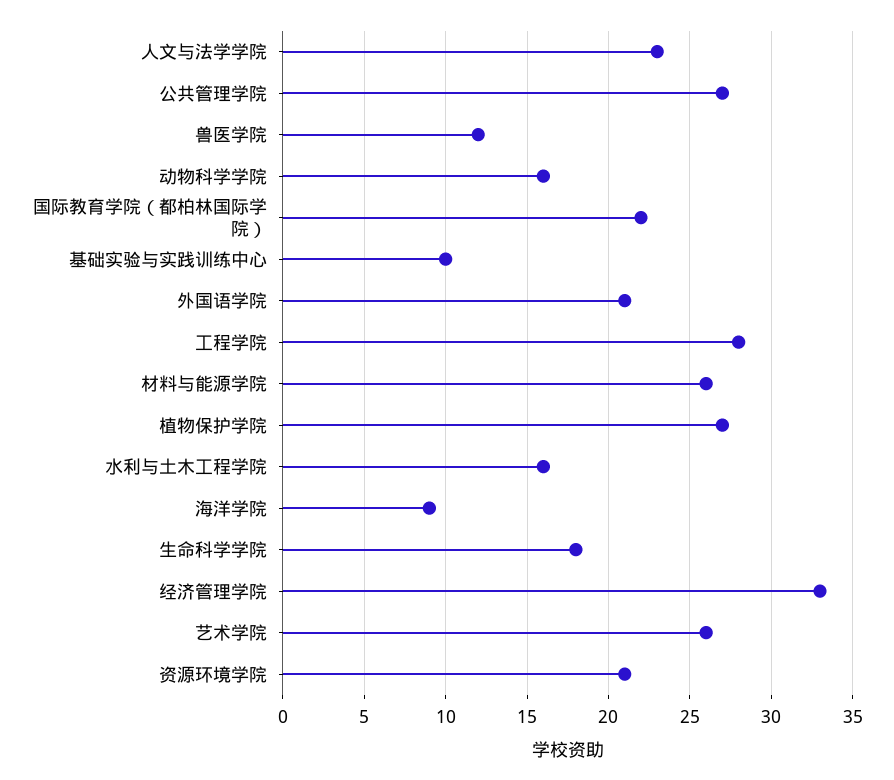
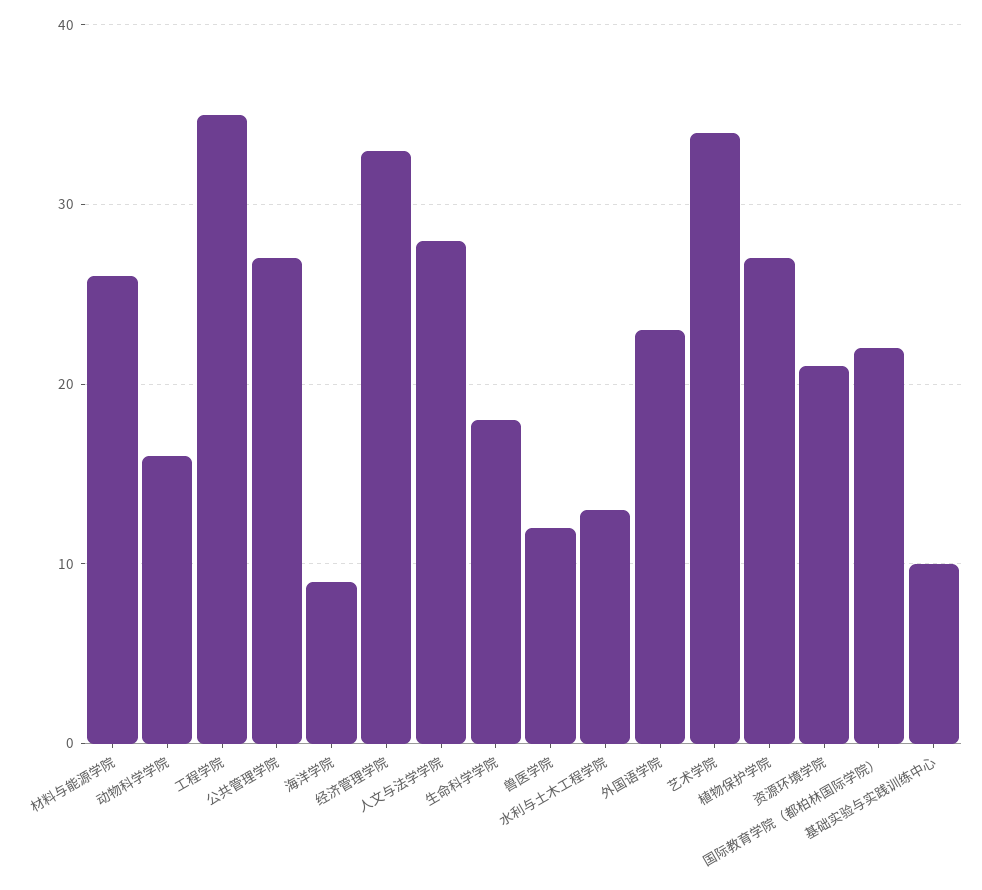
  {
-   "人文与法学学院": 23,
+   "人文与法学学院": 28,
    "公共管理学院": 27,
    "兽医学院": 12,
    "动物科学学院": 16,
    "国际教育学院（都柏林国际学院）": 22,
    "基础实验与实践训练中心": 10,
-   "外国语学院": 21,
+   "外国语学院": 23,
-   "工程学院": 28,
+   "工程学院": 35,
    "材料与能源学院": 26,
    "植物保护学院": 27,
-   "水利与土木工程学院": 16,
+   "水利与土木工程学院": 13,
    "海洋学院": 9,
    "生命科学学院": 18,
    "经济管理学院": 33,
-   "艺术学院": 26,
+   "艺术学院": 34,
    "资源环境学院": 21
  }

